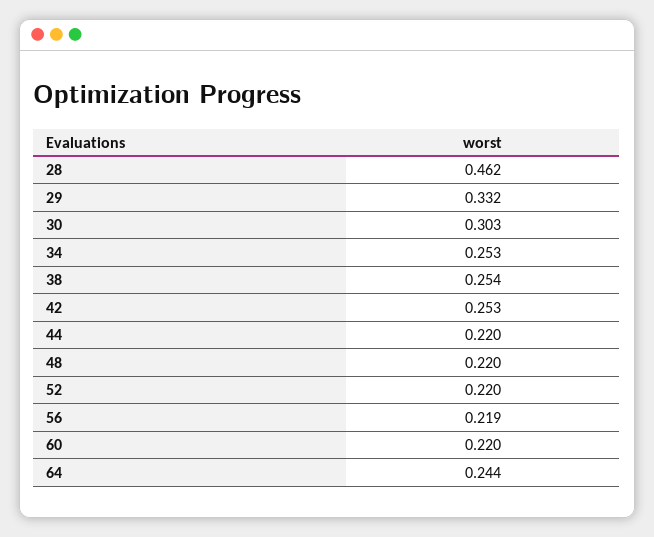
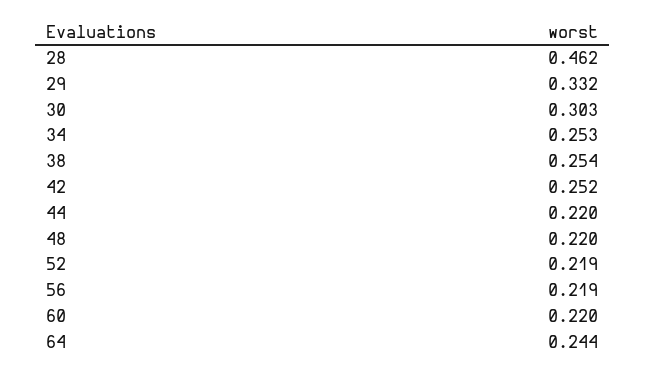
  {
    "28": 0.462,
    "29": 0.332,
    "30": 0.303,
    "34": 0.253,
    "38": 0.254,
-   "42": 0.253,
+   "42": 0.252,
    "44": 0.22,
    "48": 0.22,
-   "52": 0.22,
+   "52": 0.219,
    "56": 0.219,
    "60": 0.22,
    "64": 0.244
  }

